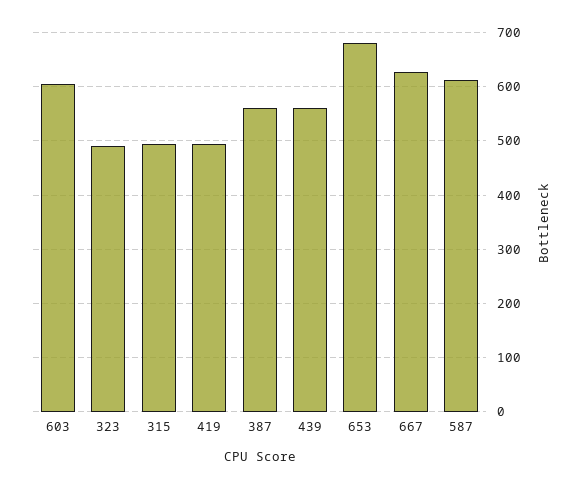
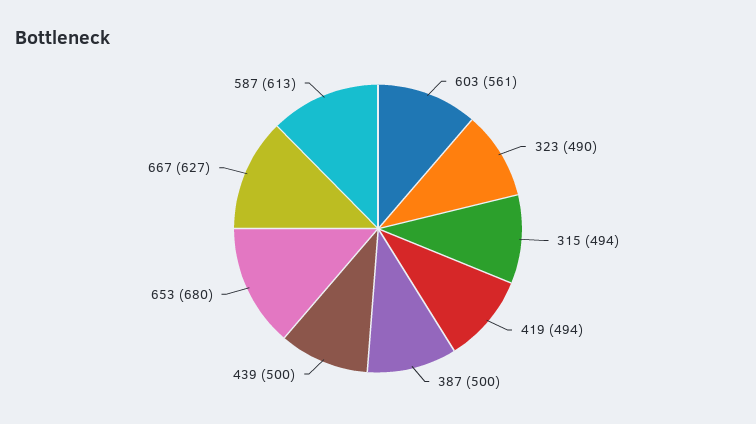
  {
-   "603": 600,
+   "603": 561,
    "323": 490,
    "315": 494,
    "419": 494,
-   "387": 560,
+   "387": 500,
-   "439": 560,
+   "439": 500,
    "653": 680,
    "667": 627,
    "587": 613
  }

